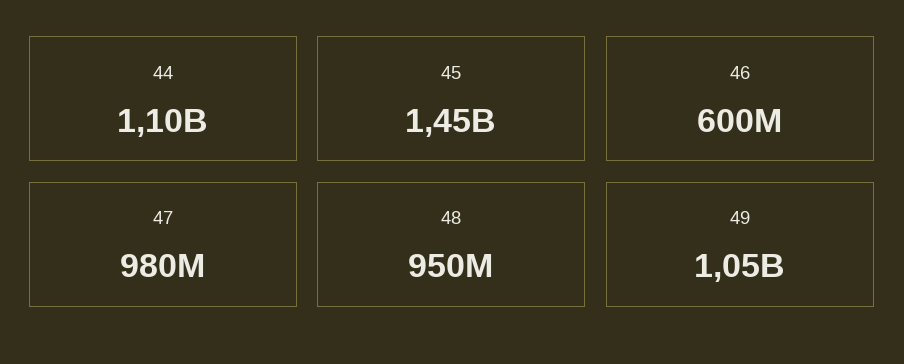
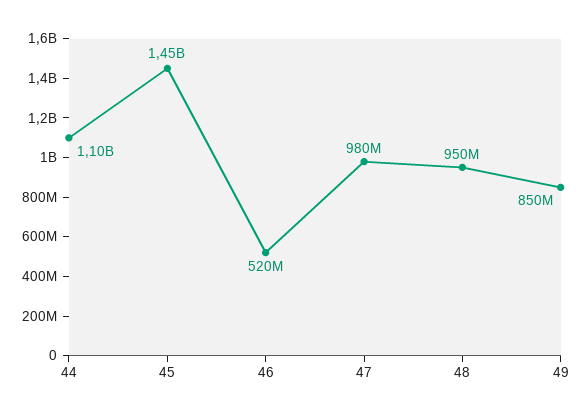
  {
    "44": 1100000000,
    "45": 1450000000,
-   "46": 600000000,
+   "46": 520000000,
    "47": 980000000,
    "48": 950000000,
-   "49": 1050000000
+   "49": 850000000
  }

